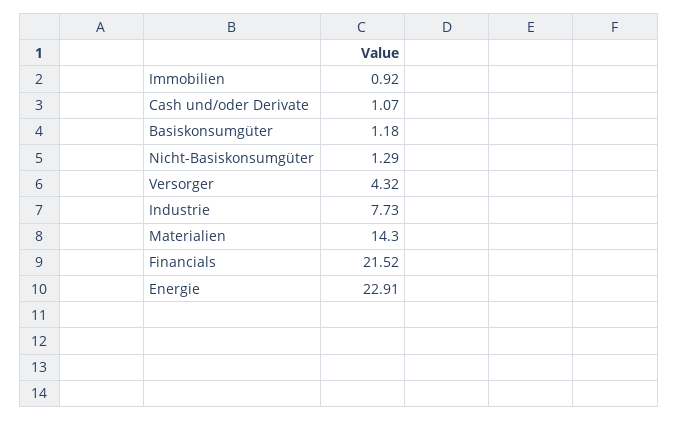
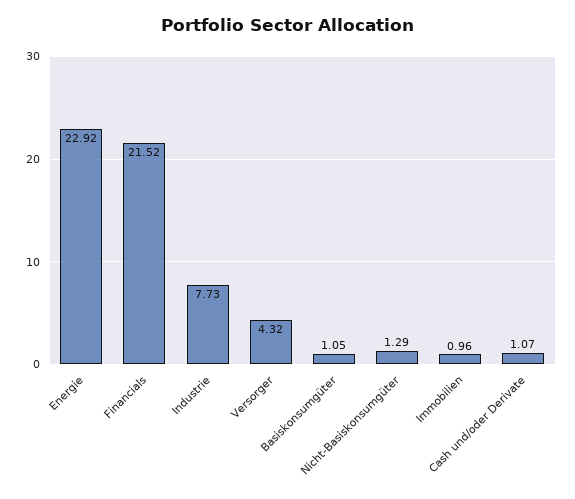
  {
-   "Immobilien": 0.92,
+   "Immobilien": 0.96,
    "Cash und/oder Derivate": 1.07,
-   "Basiskonsumgüter": 1.18,
+   "Basiskonsumgüter": 1.05,
    "Nicht-Basiskonsumgüter": 1.29,
    "Versorger": 4.32,
    "Industrie": 7.73,
-   "Materialien": 14.3,
    "Financials": 21.52,
-   "Energie": 22.91
+   "Energie": 22.92
  }

